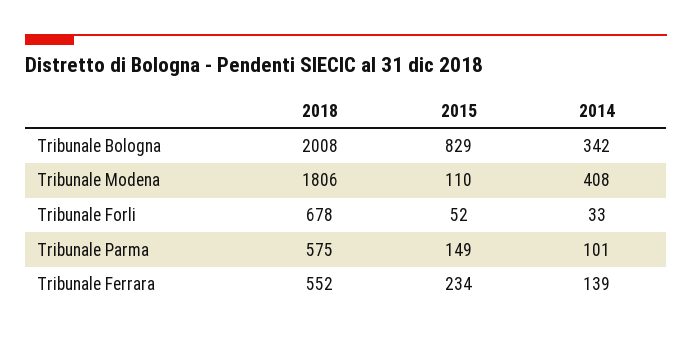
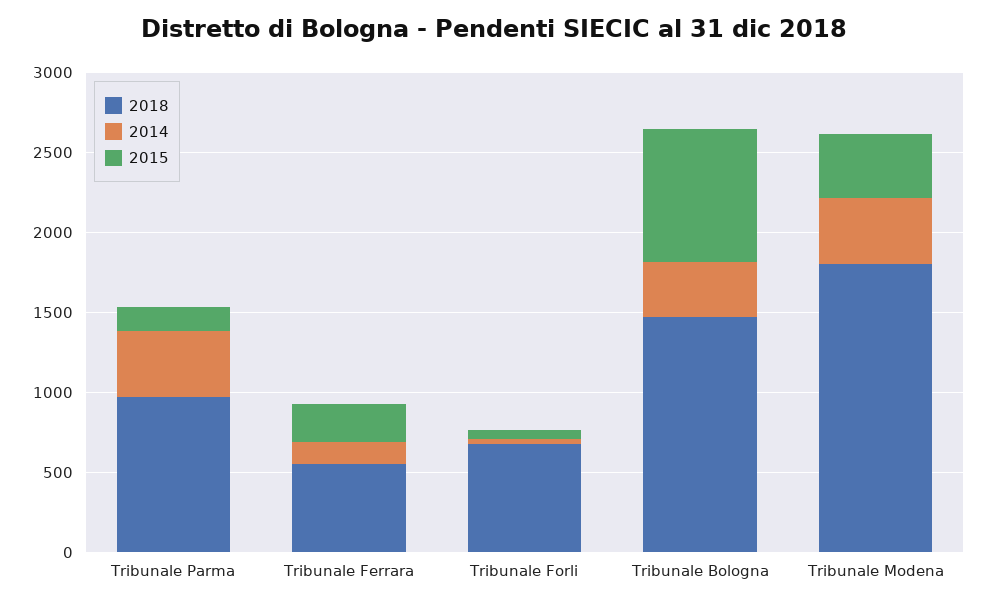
  {
    "2018": {
-     "Tribunale Bologna": 2008,
+     "Tribunale Bologna": 1500,
      "Tribunale Modena": 1806,
      "Tribunale Forli": 678,
-     "Tribunale Parma": 575,
+     "Tribunale Parma": 1000,
      "Tribunale Ferrara": 552
    },
    "2015": {
      "Tribunale Bologna": 829,
-     "Tribunale Modena": 110,
+     "Tribunale Modena": 400,
      "Tribunale Forli": 52,
      "Tribunale Parma": 149,
      "Tribunale Ferrara": 234
    },
    "2014": {
      "Tribunale Bologna": 342,
      "Tribunale Modena": 408,
      "Tribunale Forli": 33,
-     "Tribunale Parma": 101,
+     "Tribunale Parma": 400,
      "Tribunale Ferrara": 139
    }
  }

